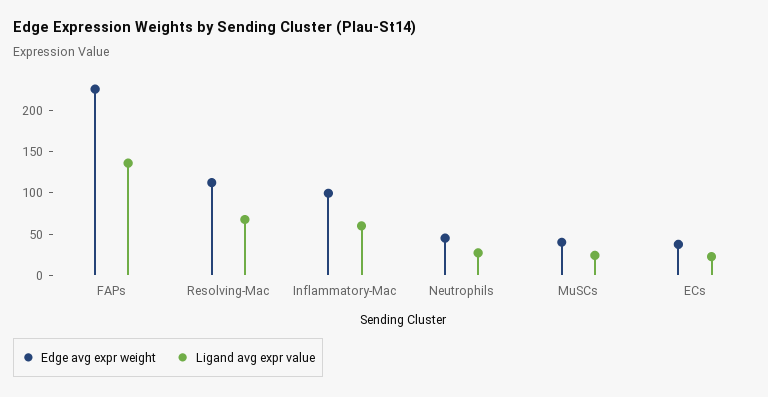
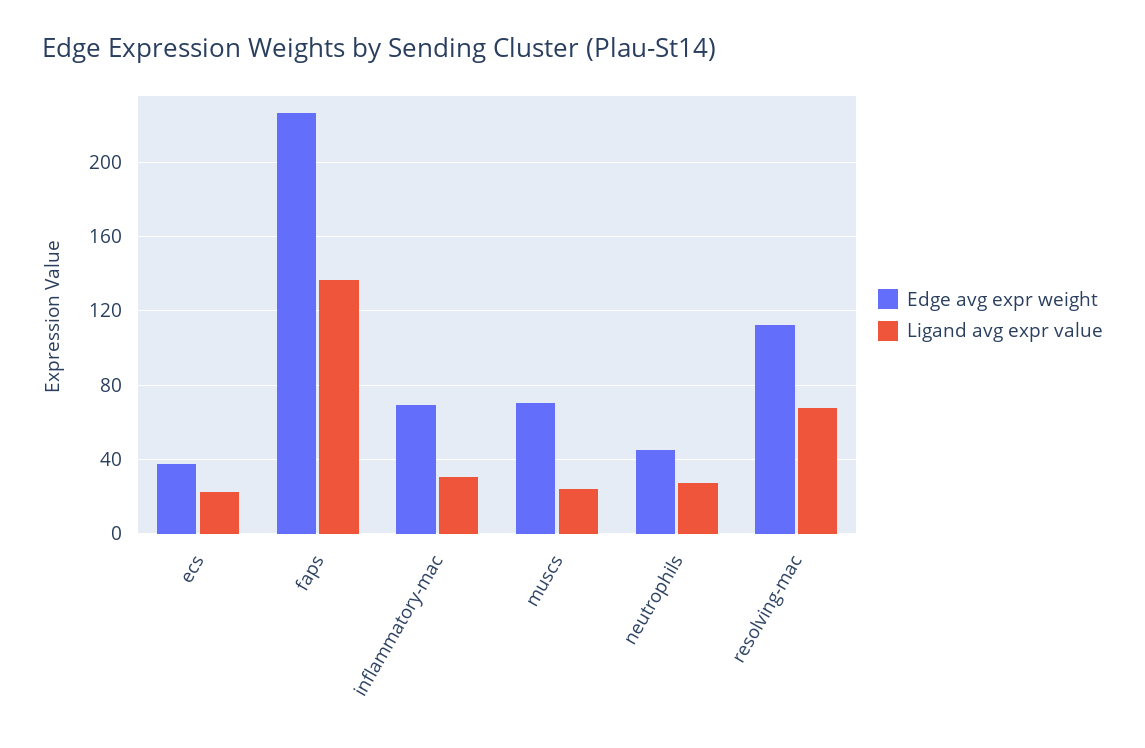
  {
    "Edge avg expr weight": {
      "FAPs": 225,
      "Resolving-Mac": 115,
-     "Inflammatory-Mac": 100,
+     "Inflammatory-Mac": 70,
      "Neutrophils": 45,
-     "MuSCs": 40,
+     "MuSCs": 70,
      "ECs": 40
    },
    "Ligand avg expr value": {
      "FAPs": 135,
      "Resolving-Mac": 70,
-     "Inflammatory-Mac": 60,
+     "Inflammatory-Mac": 30,
      "Neutrophils": 25,
      "MuSCs": 25,
      "ECs": 25
    }
  }

